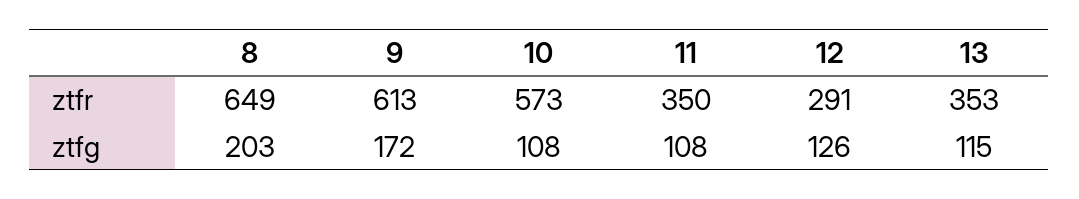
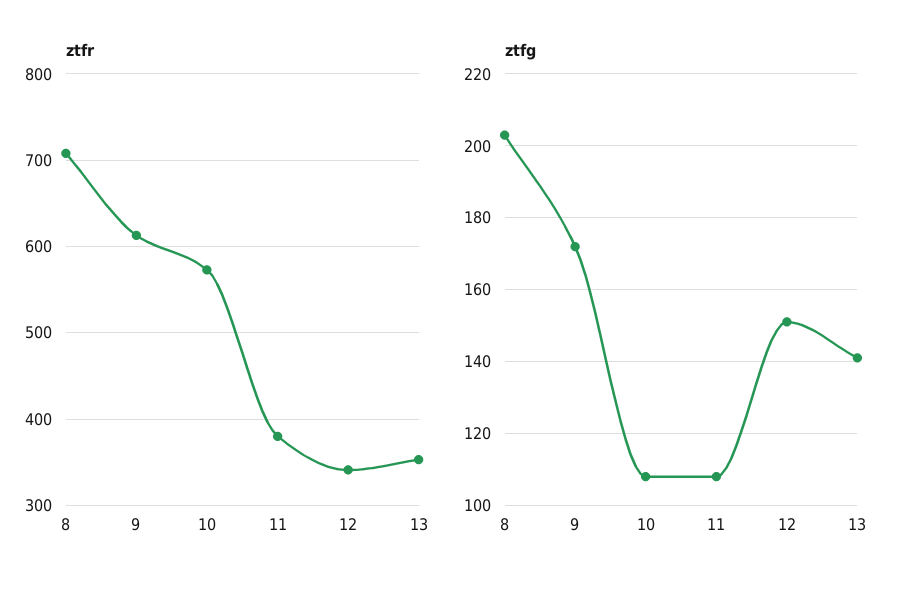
  {
    "ztfr": {
-     "8": 649,
+     "8": 710,
      "9": 613,
      "10": 573,
-     "11": 350,
+     "11": 380,
-     "12": 291,
+     "12": 340,
      "13": 353
    },
    "ztfg": {
      "8": 203,
      "9": 172,
      "10": 108,
      "11": 108,
-     "12": 126,
+     "12": 150,
-     "13": 115
+     "13": 140
    }
  }

